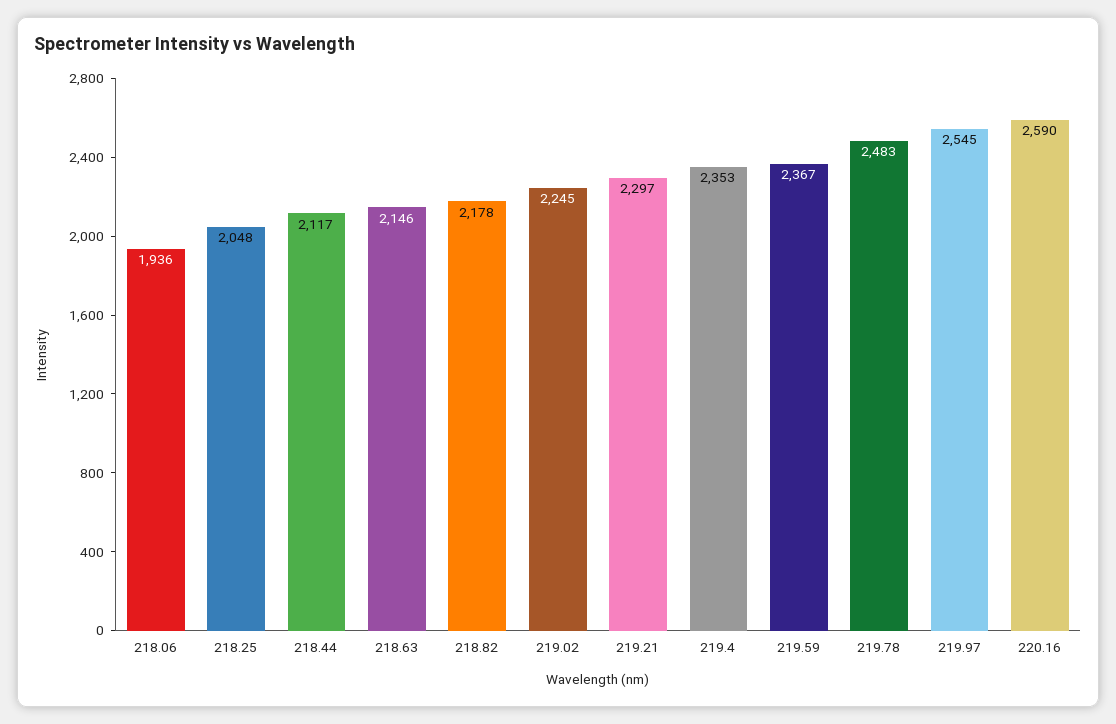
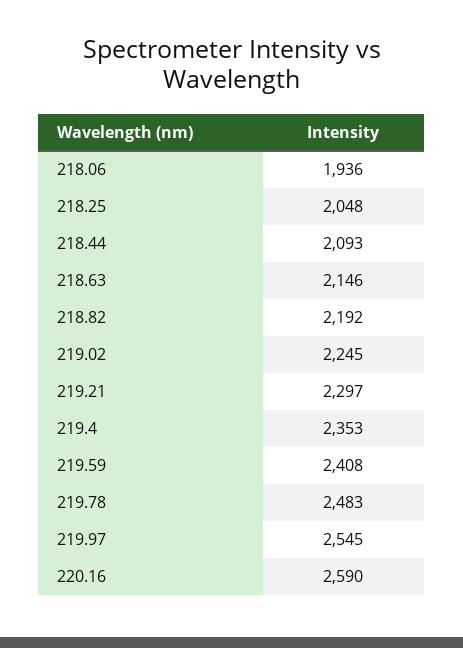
  {
    "218.06": 1936,
    "218.25": 2048,
-   "218.44": 2117,
+   "218.44": 2093,
    "218.63": 2146,
-   "218.82": 2178,
+   "218.82": 2192,
    "219.02": 2245,
    "219.21": 2297,
    "219.4": 2353,
-   "219.59": 2367,
+   "219.59": 2408,
    "219.78": 2483,
    "219.97": 2545,
    "220.16": 2590
  }

